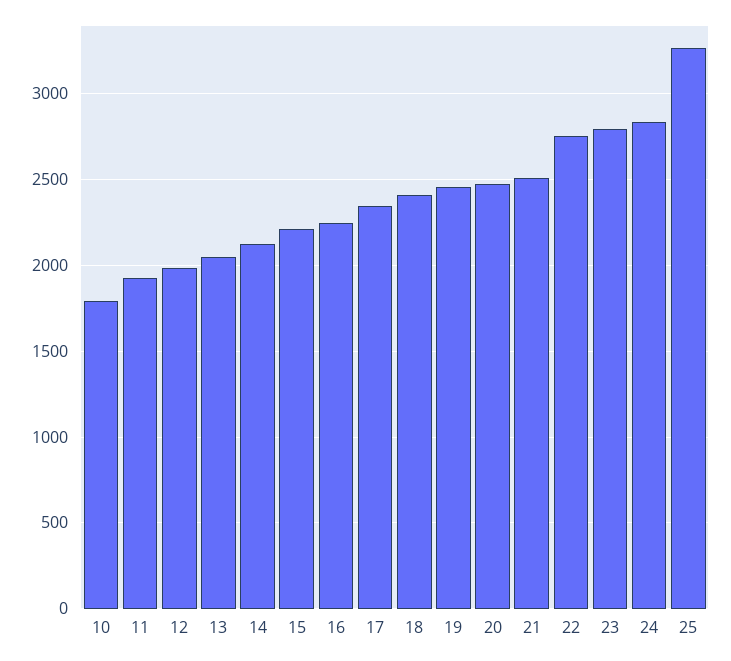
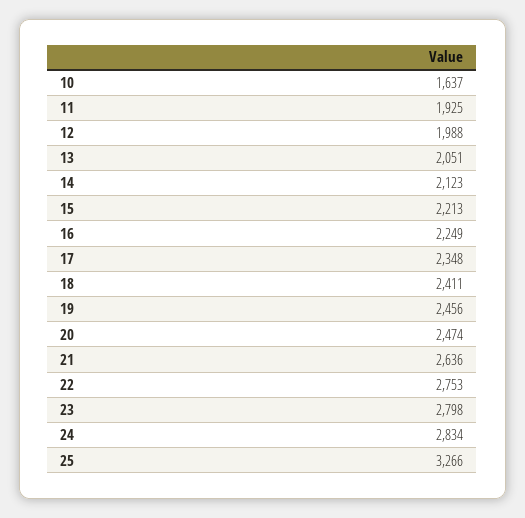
  {
-   "10": 1800,
+   "10": 1637,
    "11": 1925,
    "12": 1988,
    "13": 2051,
    "14": 2123,
    "15": 2213,
    "16": 2249,
    "17": 2348,
    "18": 2411,
    "19": 2456,
    "20": 2474,
-   "21": 2500,
+   "21": 2636,
    "22": 2753,
    "23": 2798,
    "24": 2834,
    "25": 3266
  }

